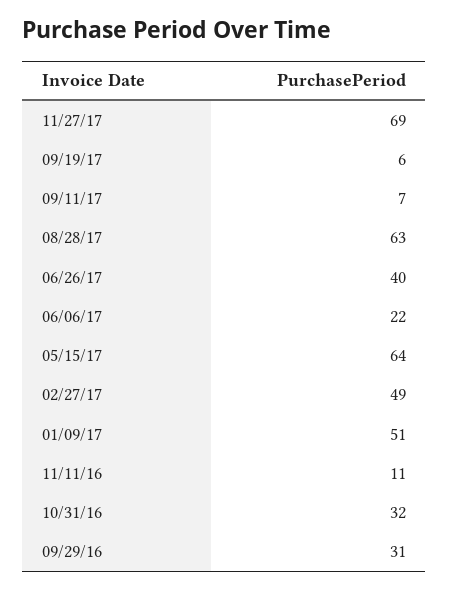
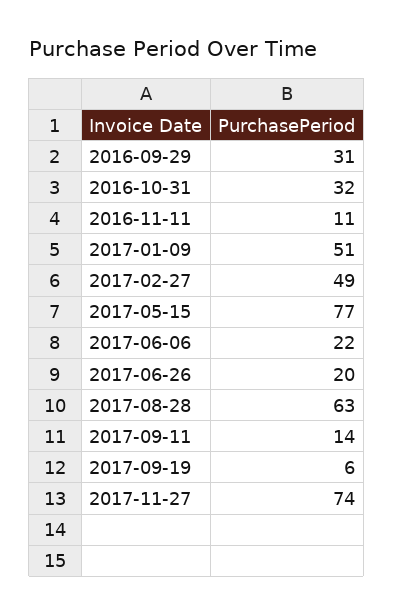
  {
-   "11/27/17": 69,
+   "11/27/17": 74,
    "09/19/17": 6,
-   "09/11/17": 7,
+   "09/11/17": 14,
    "08/28/17": 63,
-   "06/26/17": 40,
+   "06/26/17": 20,
    "06/06/17": 22,
-   "05/15/17": 64,
+   "05/15/17": 77,
    "02/27/17": 49,
    "01/09/17": 51,
    "11/11/16": 11,
    "10/31/16": 32,
    "09/29/16": 31
  }

